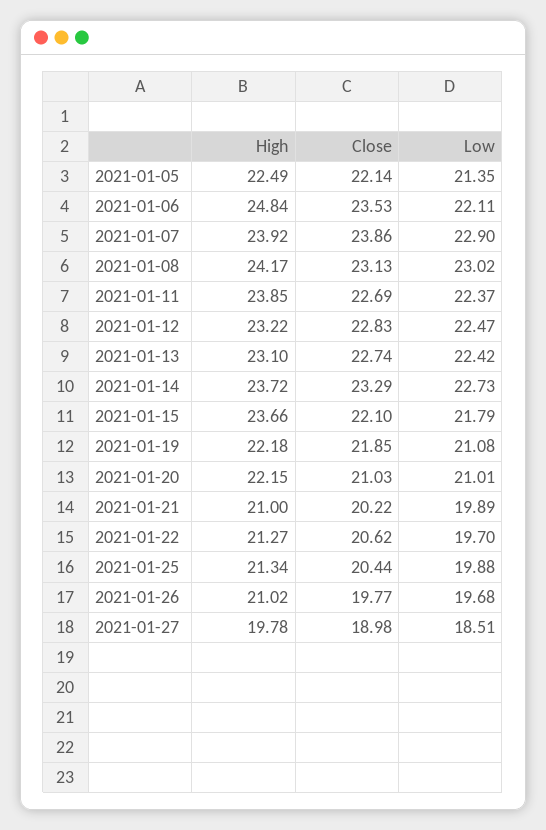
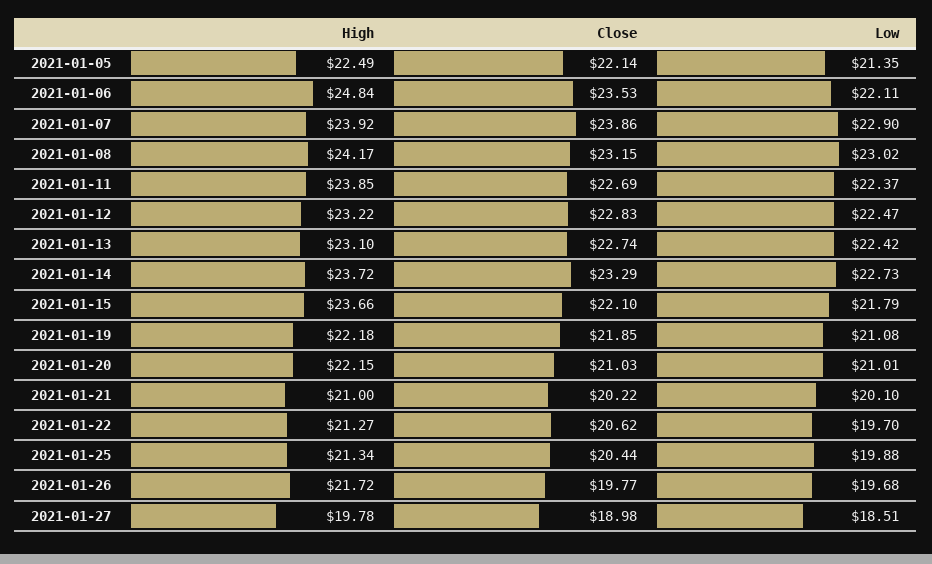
  {
    "High": {
      "2021-01-05": 22.49,
      "2021-01-06": 24.84,
      "2021-01-07": 23.92,
      "2021-01-08": 24.17,
      "2021-01-11": 23.85,
      "2021-01-12": 23.22,
      "2021-01-13": 23.1,
      "2021-01-14": 23.72,
      "2021-01-15": 23.66,
      "2021-01-19": 22.18,
      "2021-01-20": 22.15,
      "2021-01-21": 21,
      "2021-01-22": 21.27,
      "2021-01-25": 21.34,
-     "2021-01-26": 21.02,
+     "2021-01-26": 21.72,
      "2021-01-27": 19.78
    },
    "Close": {
      "2021-01-05": 22.14,
      "2021-01-06": 23.53,
      "2021-01-07": 23.86,
-     "2021-01-08": 23.13,
+     "2021-01-08": 23.15,
      "2021-01-11": 22.69,
      "2021-01-12": 22.83,
      "2021-01-13": 22.74,
      "2021-01-14": 23.29,
      "2021-01-15": 22.1,
      "2021-01-19": 21.85,
      "2021-01-20": 21.03,
      "2021-01-21": 20.22,
      "2021-01-22": 20.62,
      "2021-01-25": 20.44,
      "2021-01-26": 19.77,
      "2021-01-27": 18.98
    },
    "Low": {
      "2021-01-05": 21.35,
      "2021-01-06": 22.11,
      "2021-01-07": 22.9,
      "2021-01-08": 23.02,
      "2021-01-11": 22.37,
      "2021-01-12": 22.47,
      "2021-01-13": 22.42,
      "2021-01-14": 22.73,
      "2021-01-15": 21.79,
      "2021-01-19": 21.08,
      "2021-01-20": 21.01,
-     "2021-01-21": 19.89,
+     "2021-01-21": 20.1,
      "2021-01-22": 19.7,
      "2021-01-25": 19.88,
      "2021-01-26": 19.68,
      "2021-01-27": 18.51
    }
  }

